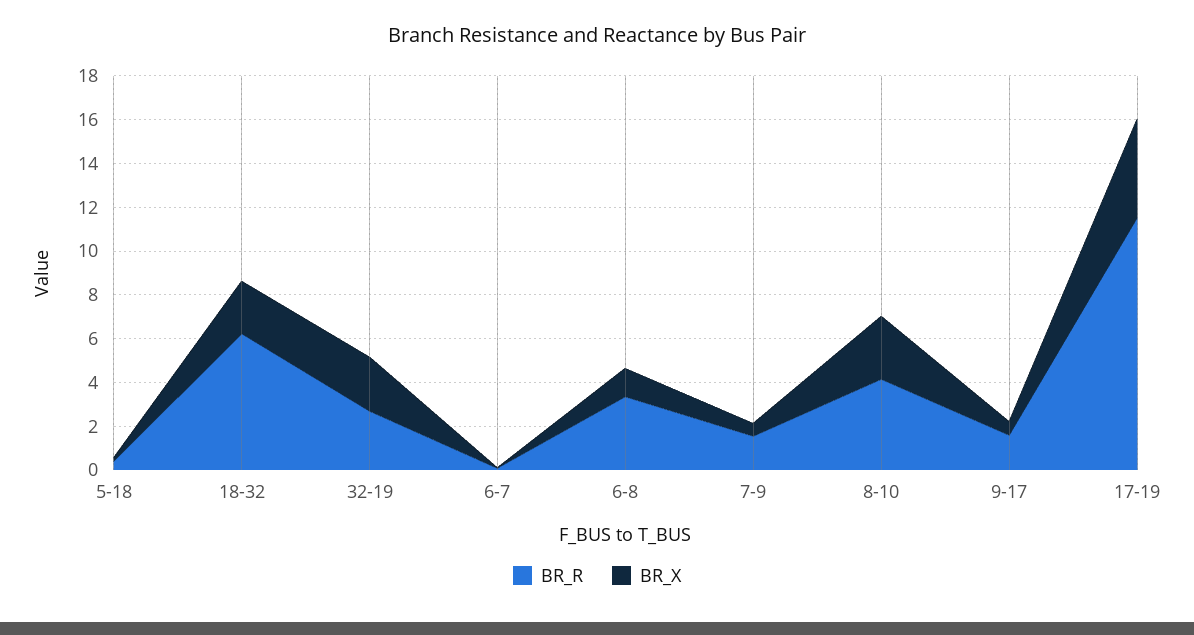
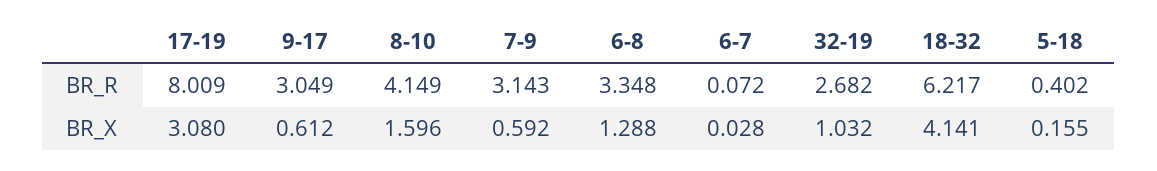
  {
    "BR_R": {
      "5-18": 0.402,
      "18-32": 6.217,
      "32-19": 2.682,
      "6-7": 0.072,
      "6-8": 3.348,
-     "7-9": 1.5,
+     "7-9": 3.143,
      "8-10": 4.149,
-     "9-17": 1.5,
+     "9-17": 3.049,
-     "17-19": 11.5
+     "17-19": 8.009
    },
    "BR_X": {
      "5-18": 0.155,
-     "18-32": 2.5,
+     "18-32": 4.141,
-     "32-19": 2.5,
+     "32-19": 1.032,
      "6-7": 0.028,
      "6-8": 1.288,
      "7-9": 0.592,
-     "8-10": 3,
+     "8-10": 1.596,
      "9-17": 0.612,
-     "17-19": 4.5
+     "17-19": 3.08
    }
  }

